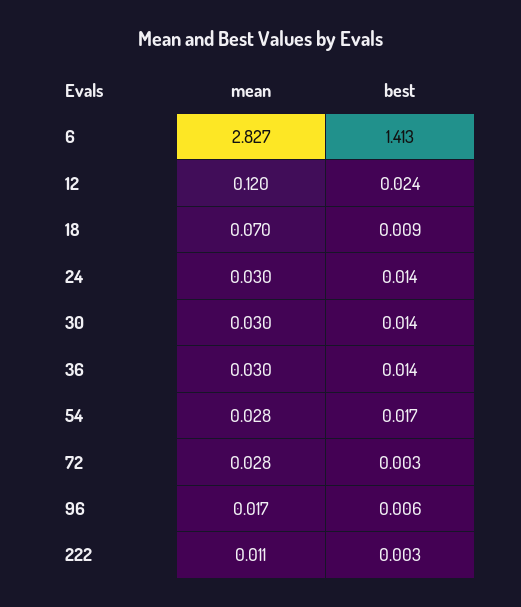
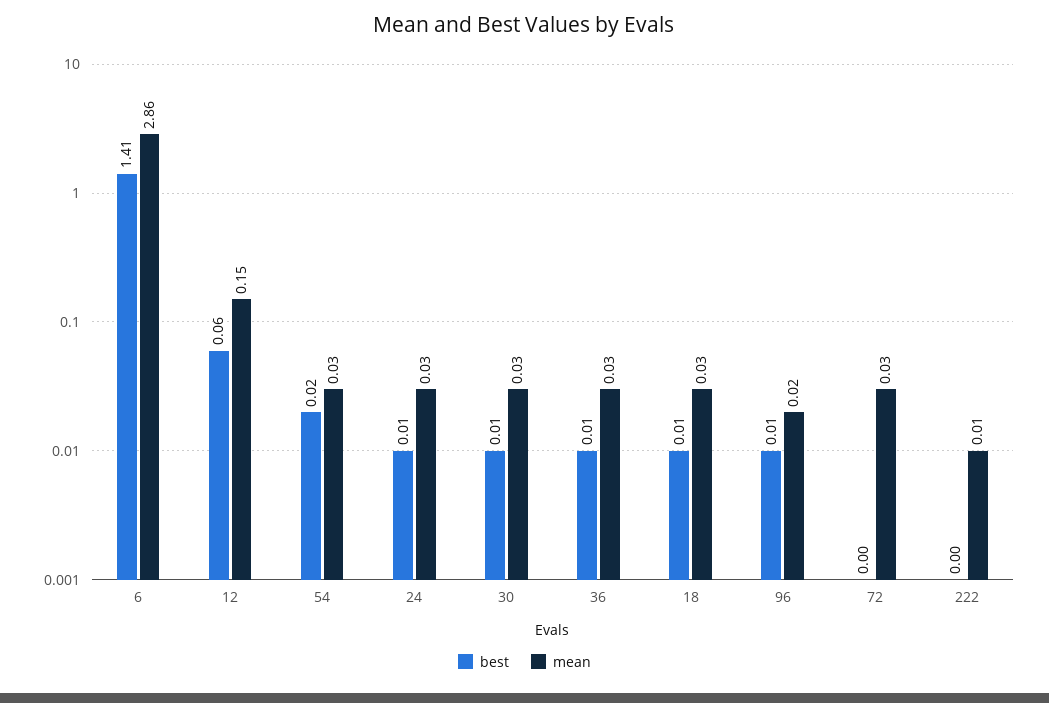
  {
    "mean": {
-     "6": 2.827,
+     "6": 2.86,
-     "12": 0.12,
+     "12": 0.15,
-     "18": 0.07,
+     "18": 0.03,
      "24": 0.03,
      "30": 0.03,
      "36": 0.03,
      "54": 0.028,
      "72": 0.028,
      "96": 0.017,
      "222": 0.011
    },
    "best": {
      "6": 1.413,
-     "12": 0.024,
+     "12": 0.06,
      "18": 0.009,
      "24": 0.014,
      "30": 0.014,
      "36": 0.014,
      "54": 0.017,
      "72": 0.003,
      "96": 0.006,
      "222": 0.003
    }
  }

